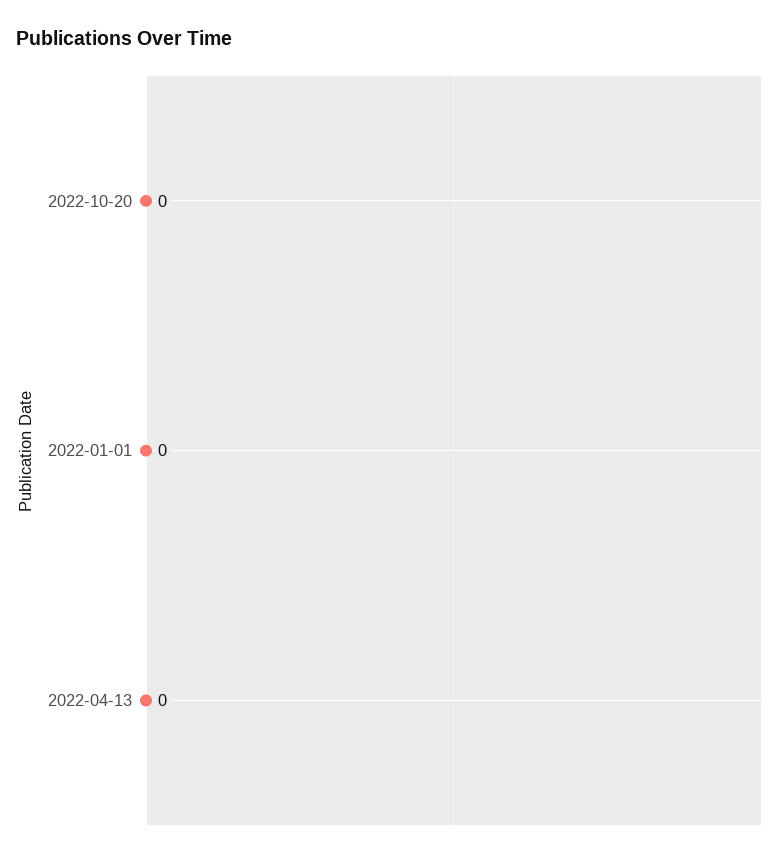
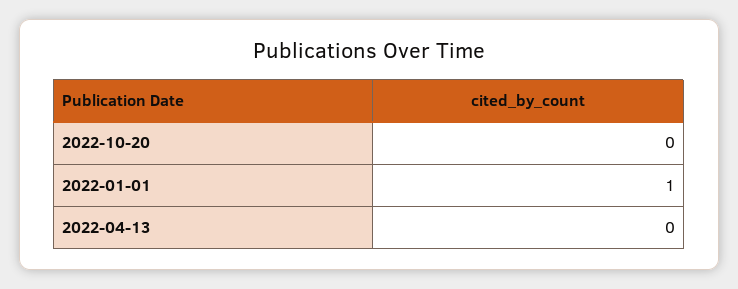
  {
    "2022-10-20": 0,
-   "2022-01-01": 0,
+   "2022-01-01": 1,
    "2022-04-13": 0
  }

